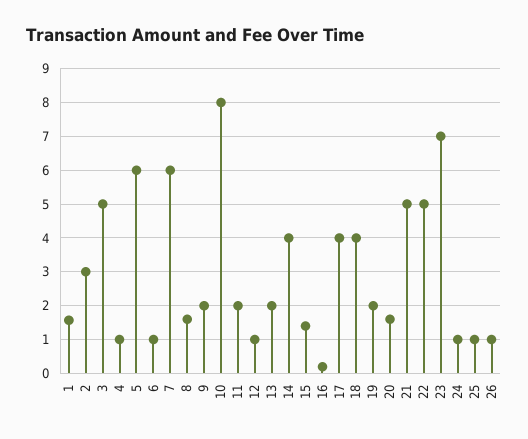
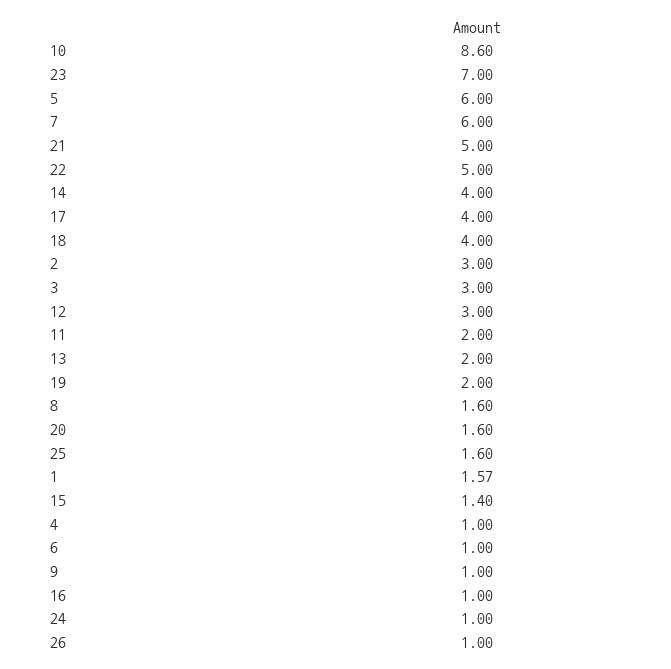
  {
    "1": 1.57,
    "2": 3,
-   "3": 5,
+   "3": 3,
    "4": 1,
    "5": 6,
    "6": 1,
    "7": 6,
    "8": 1.6,
-   "9": 2,
+   "9": 1,
-   "10": 8,
+   "10": 8.6,
    "11": 2,
-   "12": 1,
+   "12": 3,
    "13": 2,
    "14": 4,
    "15": 1.4,
-   "16": 0.2,
+   "16": 1,
    "17": 4,
    "18": 4,
    "19": 2,
    "20": 1.6,
    "21": 5,
    "22": 5,
    "23": 7,
    "24": 1,
-   "25": 1,
+   "25": 1.6,
    "26": 1
  }

